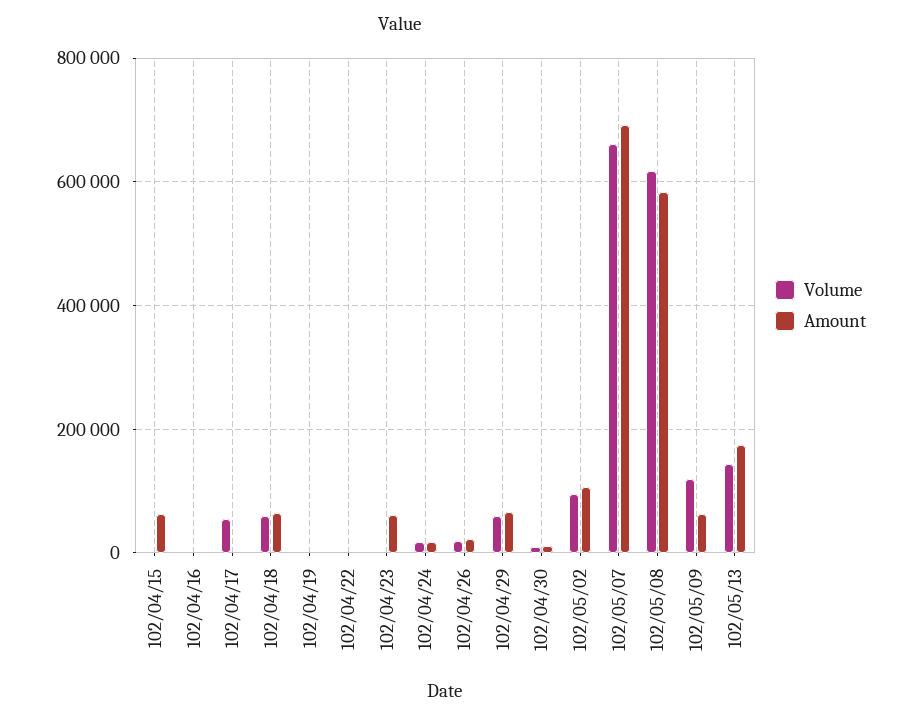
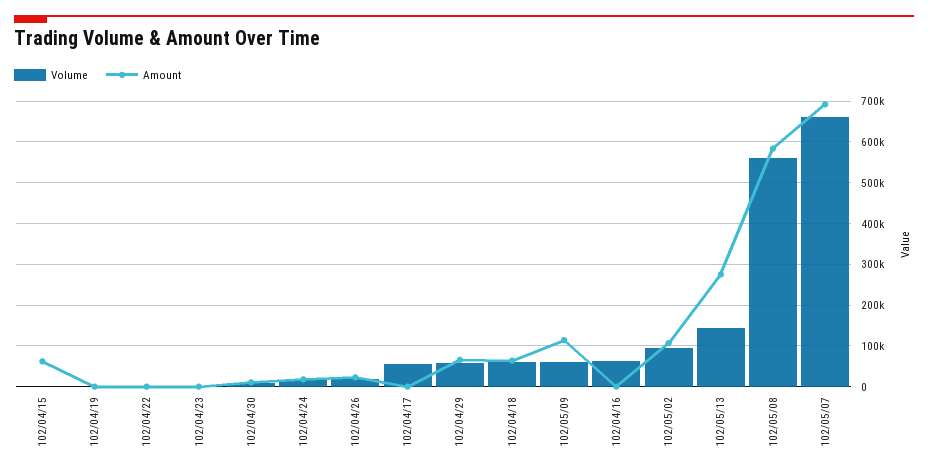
  {
    "Volume": {
      "102/04/15": 0,
-     "102/04/16": 0,
+     "102/04/16": 60000,
      "102/04/17": 60000,
      "102/04/18": 60000,
      "102/04/19": 0,
      "102/04/22": 0,
      "102/04/23": 0,
      "102/04/24": 20000,
      "102/04/26": 20000,
      "102/04/29": 60000,
      "102/04/30": 20000,
      "102/05/02": 100000,
      "102/05/07": 660000,
-     "102/05/08": 620000,
+     "102/05/08": 560000,
-     "102/05/09": 120000,
+     "102/05/09": 60000,
      "102/05/13": 140000
    },
    "Amount": {
      "102/04/15": 60000,
      "102/04/16": 0,
      "102/04/17": 0,
      "102/04/18": 60000,
      "102/04/19": 0,
      "102/04/22": 0,
-     "102/04/23": 60000,
+     "102/04/23": 0,
      "102/04/24": 20000,
      "102/04/26": 20000,
      "102/04/29": 60000,
      "102/04/30": 20000,
      "102/05/02": 100000,
      "102/05/07": 700000,
      "102/05/08": 580000,
-     "102/05/09": 60000,
+     "102/05/09": 120000,
-     "102/05/13": 180000
+     "102/05/13": 280000
    }
  }

